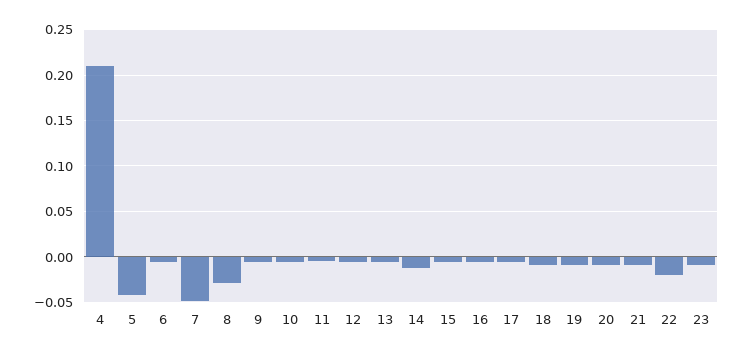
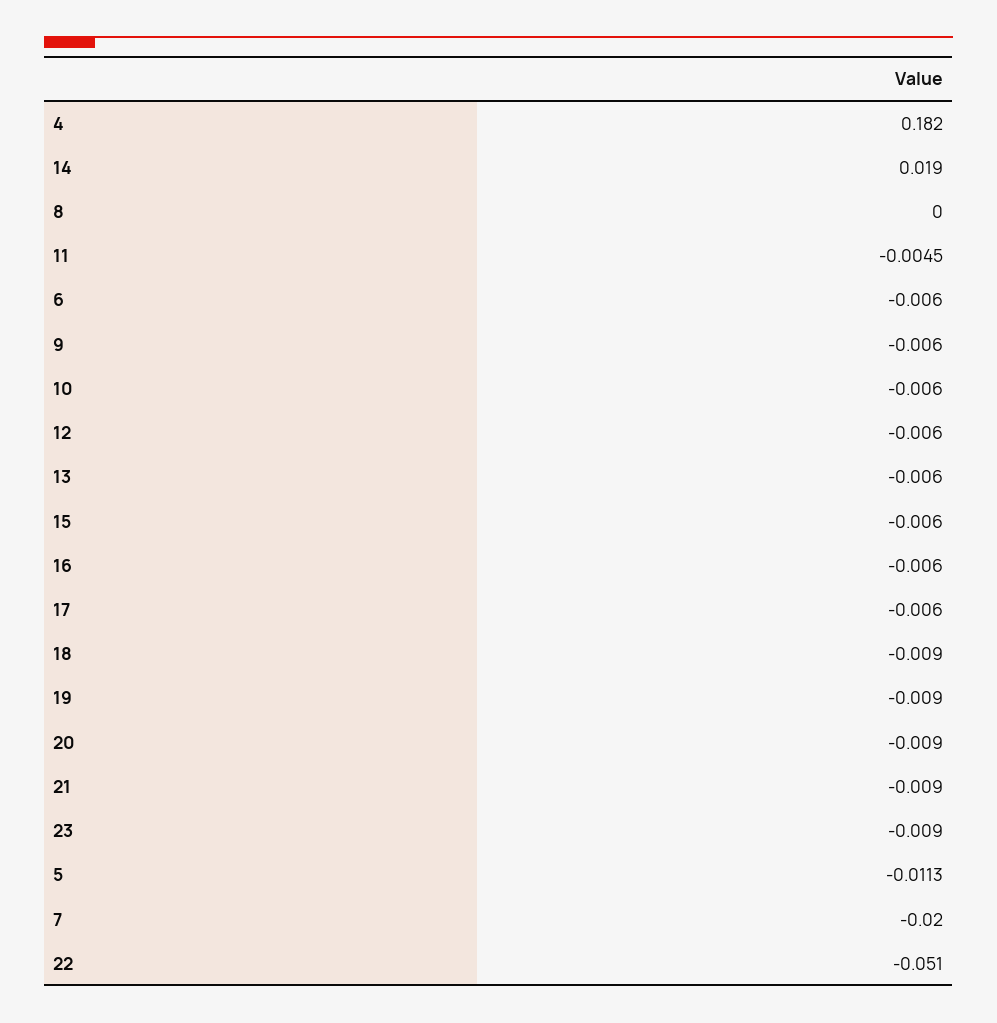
  {
-   "4": 0.21,
+   "4": 0.182,
-   "5": -0.04,
+   "5": -0.0113,
    "6": -0.006,
-   "7": -0.05,
+   "7": -0.02,
-   "8": -0.03,
+   "8": 0,
    "9": -0.006,
    "10": -0.006,
    "11": -0.0045,
    "12": -0.006,
    "13": -0.006,
-   "14": -0.01,
+   "14": 0.019,
    "15": -0.006,
    "16": -0.006,
    "17": -0.006,
    "18": -0.009,
    "19": -0.009,
    "20": -0.009,
    "21": -0.009,
-   "22": -0.02,
+   "22": -0.051,
    "23": -0.009
  }

